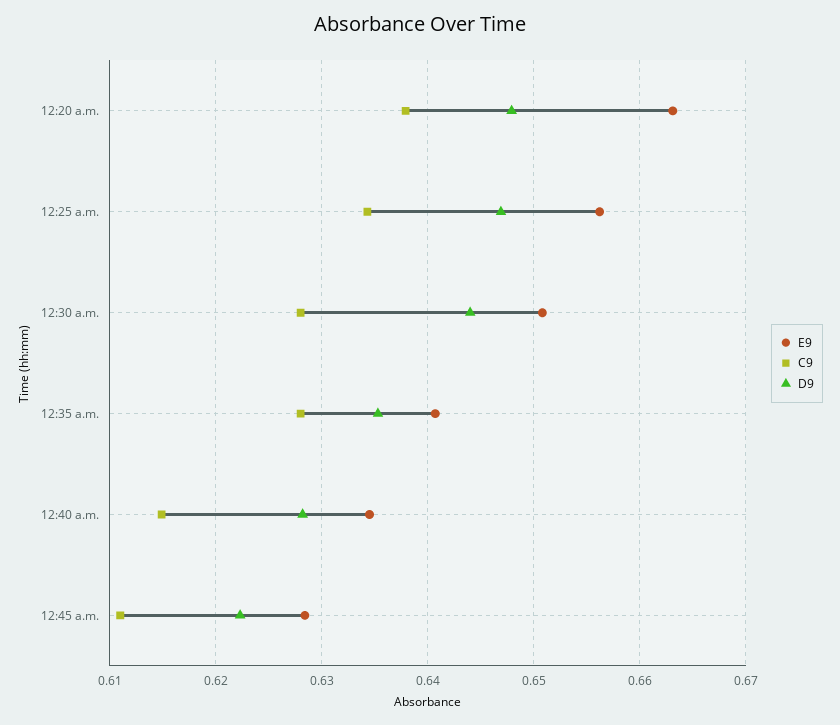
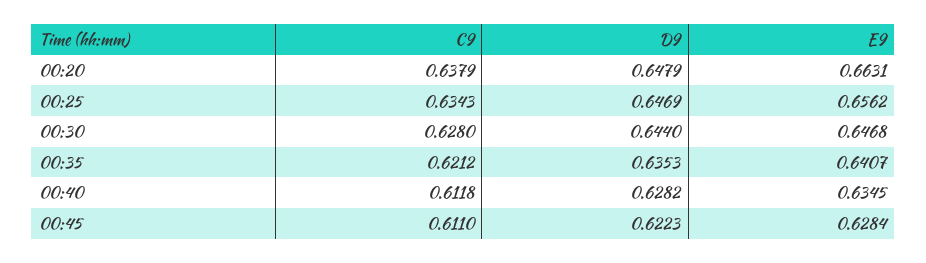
  {
    "E9": {
      "12:20 a.m.": 0.6631,
      "12:25 a.m.": 0.6562,
-     "12:30 a.m.": 0.651,
+     "12:30 a.m.": 0.6468,
      "12:35 a.m.": 0.6407,
      "12:40 a.m.": 0.6345,
      "12:45 a.m.": 0.6284
    },
    "C9": {
      "12:20 a.m.": 0.6379,
      "12:25 a.m.": 0.6343,
      "12:30 a.m.": 0.628,
-     "12:35 a.m.": 0.628,
+     "12:35 a.m.": 0.6212,
-     "12:40 a.m.": 0.615,
+     "12:40 a.m.": 0.6118,
      "12:45 a.m.": 0.611
    },
    "D9": {
      "12:20 a.m.": 0.6479,
      "12:25 a.m.": 0.6469,
      "12:30 a.m.": 0.644,
      "12:35 a.m.": 0.6353,
      "12:40 a.m.": 0.6282,
      "12:45 a.m.": 0.6223
    }
  }

